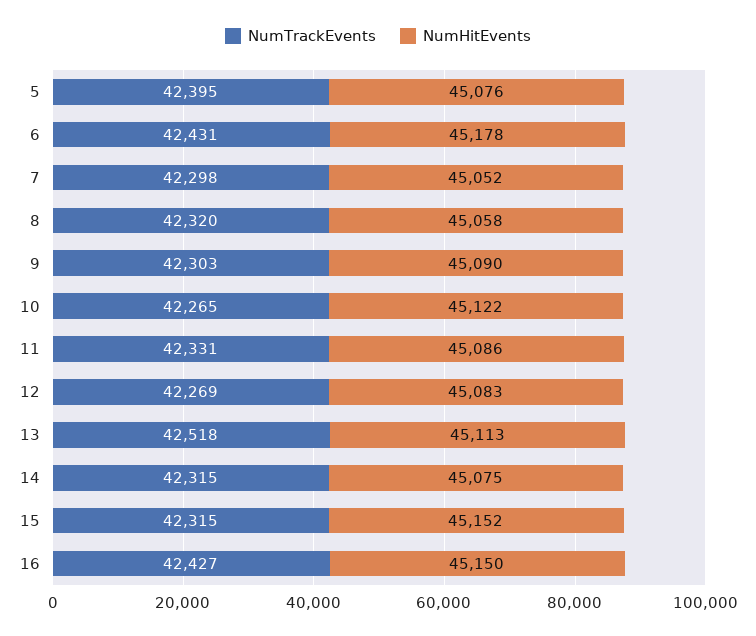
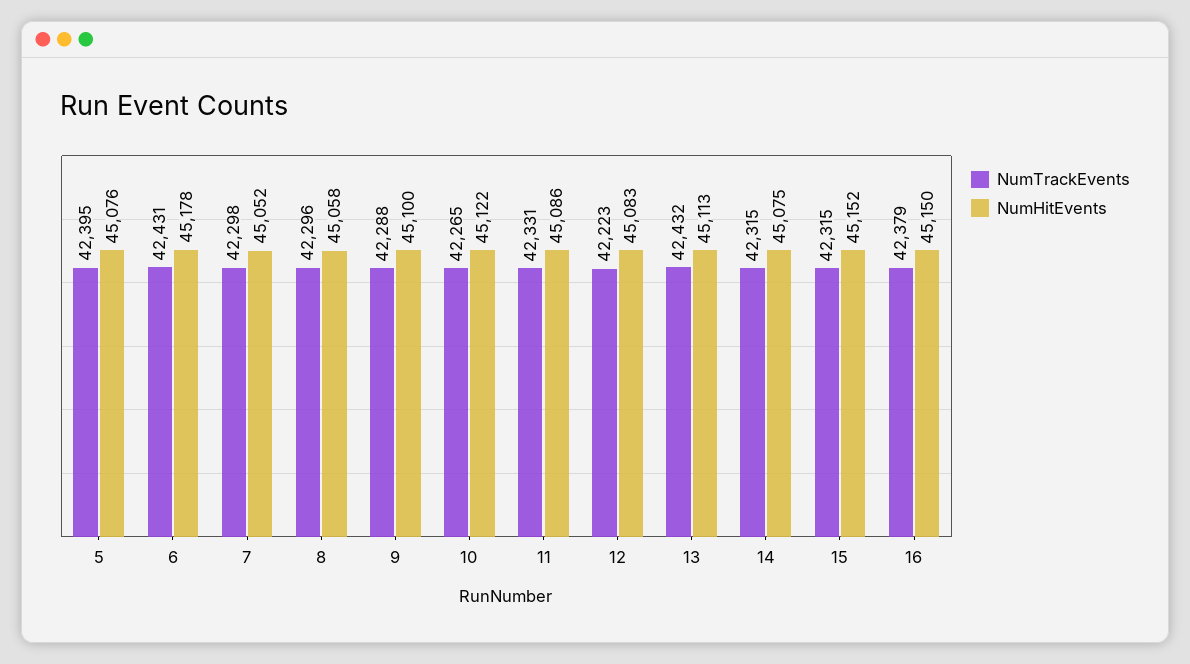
  {
    "NumTrackEvents": {
      "5": 42395,
      "6": 42431,
      "7": 42298,
-     "8": 42320,
+     "8": 42296,
-     "9": 42303,
+     "9": 42288,
      "10": 42265,
      "11": 42331,
-     "12": 42269,
+     "12": 42223,
-     "13": 42518,
+     "13": 42432,
      "14": 42315,
      "15": 42315,
-     "16": 42427
+     "16": 42379
    },
    "NumHitEvents": {
      "5": 45076,
      "6": 45178,
      "7": 45052,
      "8": 45058,
-     "9": 45090,
+     "9": 45100,
      "10": 45122,
      "11": 45086,
      "12": 45083,
      "13": 45113,
      "14": 45075,
      "15": 45152,
      "16": 45150
    }
  }

